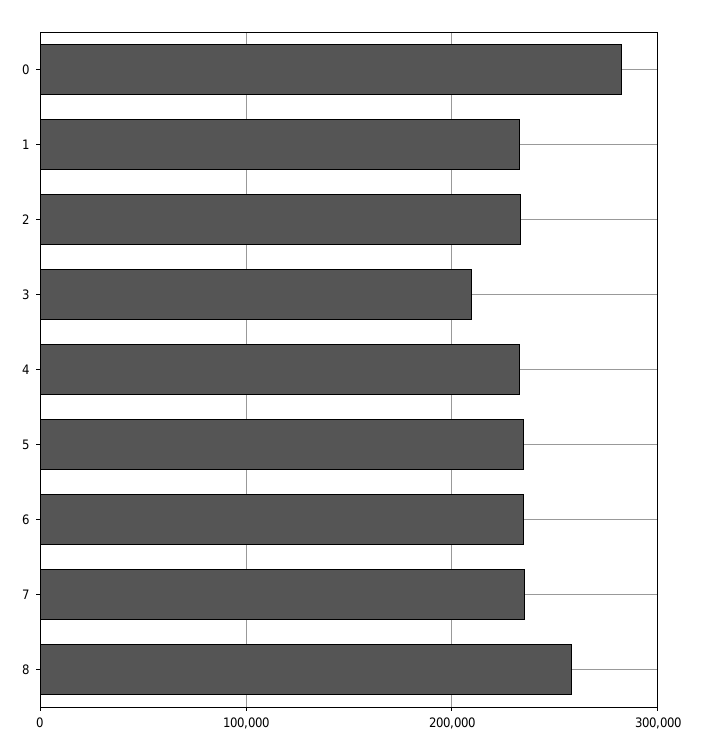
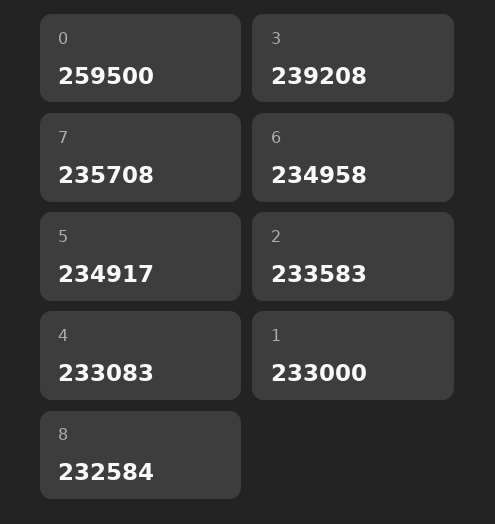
  {
-   "0": 280000,
+   "0": 259500,
    "1": 233000,
    "2": 233583,
-   "3": 210000,
+   "3": 239208,
    "4": 233083,
    "5": 234917,
    "6": 234958,
    "7": 235708,
-   "8": 260000
+   "8": 232584
  }

